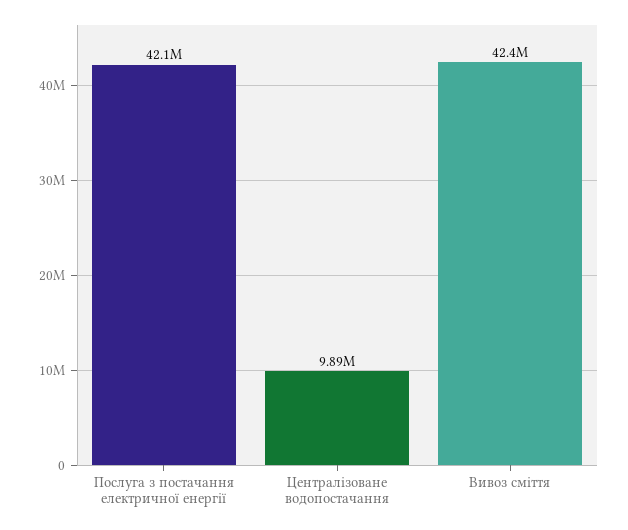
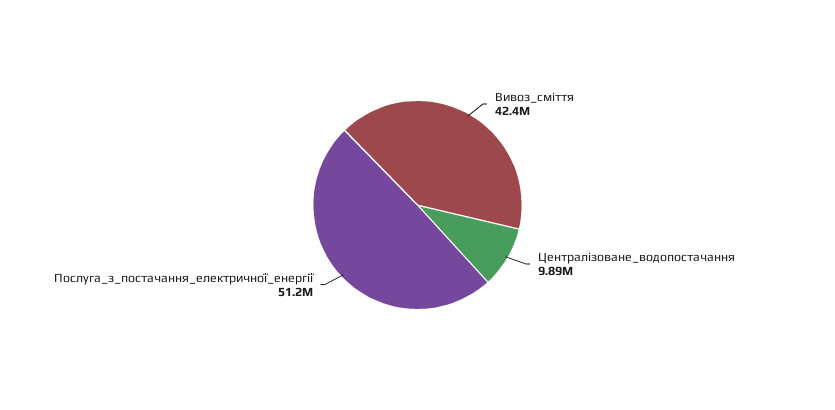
  {
-   "Послуга з постачання електричної енергії": 42100000,
+   "Послуга з постачання електричної енергії": 51200000,
    "Централізоване водопостачання": 9890000,
    "Вивоз сміття": 42400000
  }

